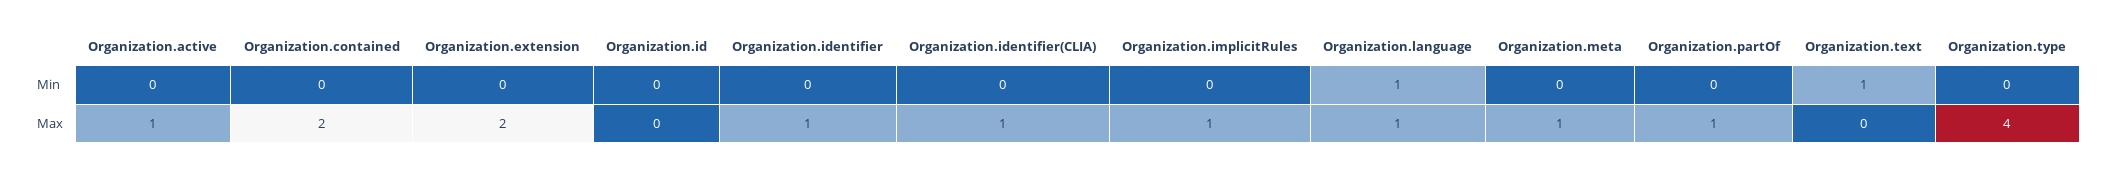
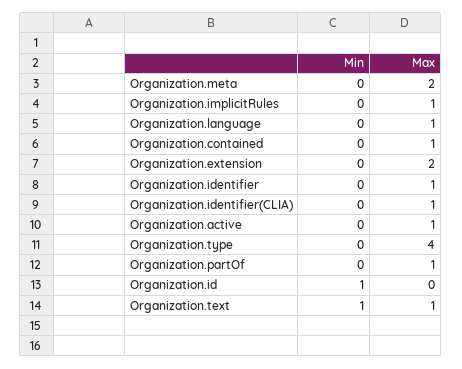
  {
    "Organization.active": {
      "Min": 0,
      "Max": 1
    },
    "Organization.contained": {
      "Min": 0,
-     "Max": 2
+     "Max": 1
    },
    "Organization.extension": {
      "Min": 0,
      "Max": 2
    },
    "Organization.id": {
-     "Min": 0,
+     "Min": 1,
      "Max": 0
    },
    "Organization.identifier": {
      "Min": 0,
      "Max": 1
    },
    "Organization.identifier(CLIA)": {
      "Min": 0,
      "Max": 1
    },
    "Organization.implicitRules": {
      "Min": 0,
      "Max": 1
    },
    "Organization.language": {
-     "Min": 1,
+     "Min": 0,
      "Max": 1
    },
    "Organization.meta": {
      "Min": 0,
-     "Max": 1
+     "Max": 2
    },
    "Organization.partOf": {
      "Min": 0,
      "Max": 1
    },
    "Organization.text": {
      "Min": 1,
-     "Max": 0
+     "Max": 1
    },
    "Organization.type": {
      "Min": 0,
      "Max": 4
    }
  }

